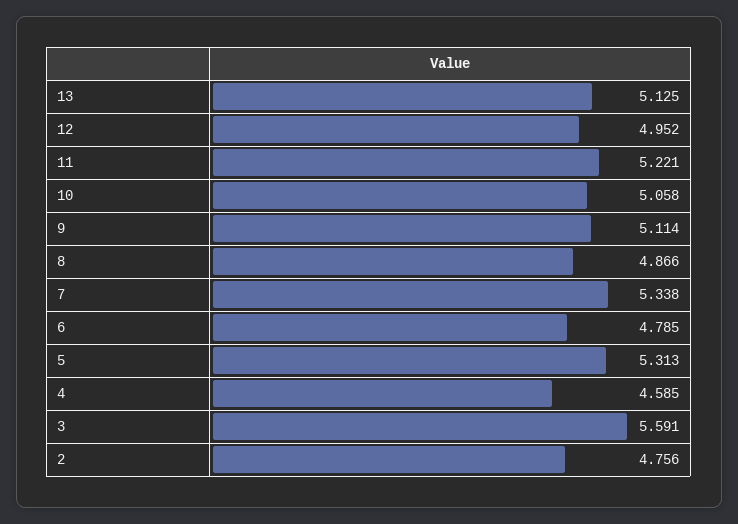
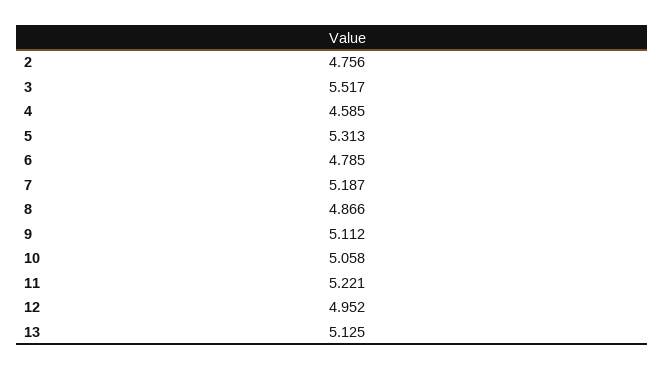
  {
    "13": 5.125,
    "12": 4.952,
    "11": 5.221,
    "10": 5.058,
-   "9": 5.114,
+   "9": 5.112,
    "8": 4.866,
-   "7": 5.338,
+   "7": 5.187,
    "6": 4.785,
    "5": 5.313,
    "4": 4.585,
-   "3": 5.591,
+   "3": 5.517,
    "2": 4.756
  }

